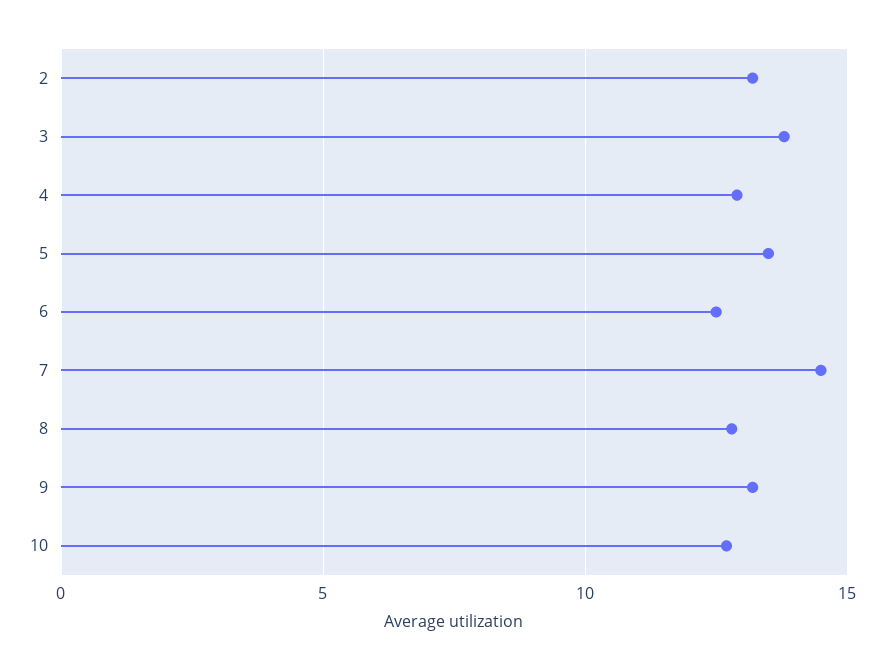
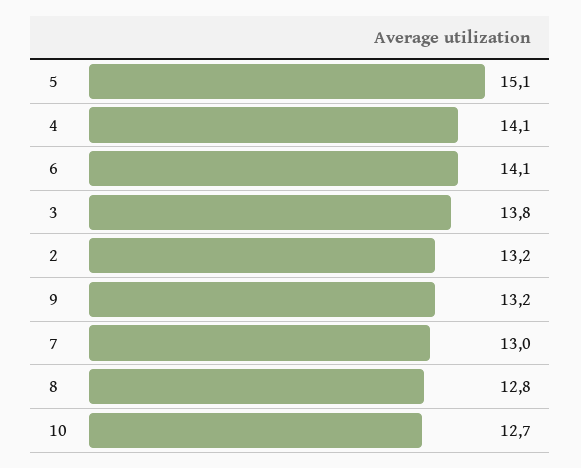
  {
    "2": 13.2,
    "3": 13.8,
-   "4": 13,
+   "4": 14.1,
-   "5": 13.5,
+   "5": 15.1,
-   "6": 12.5,
+   "6": 14.1,
-   "7": 14.5,
+   "7": 13,
    "8": 12.8,
    "9": 13.2,
    "10": 12.7
  }

